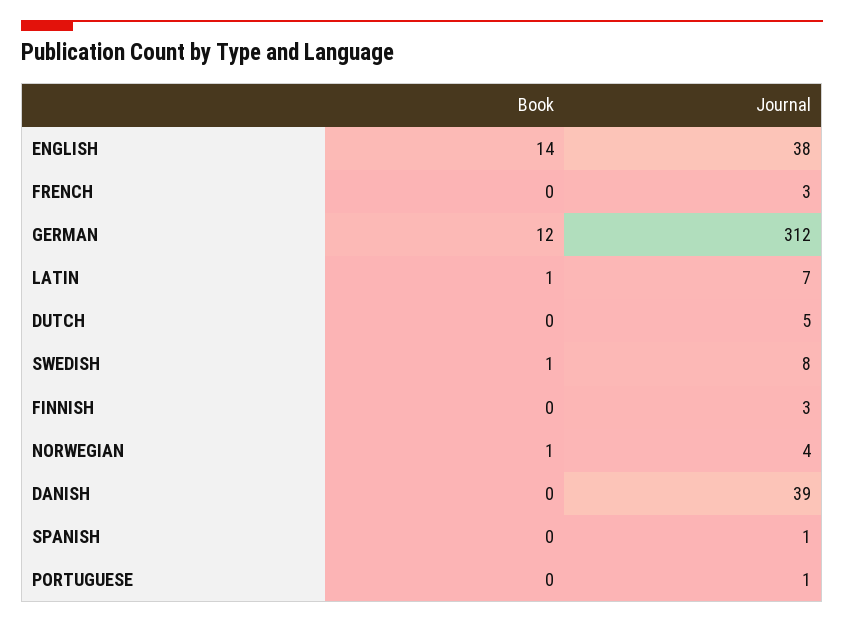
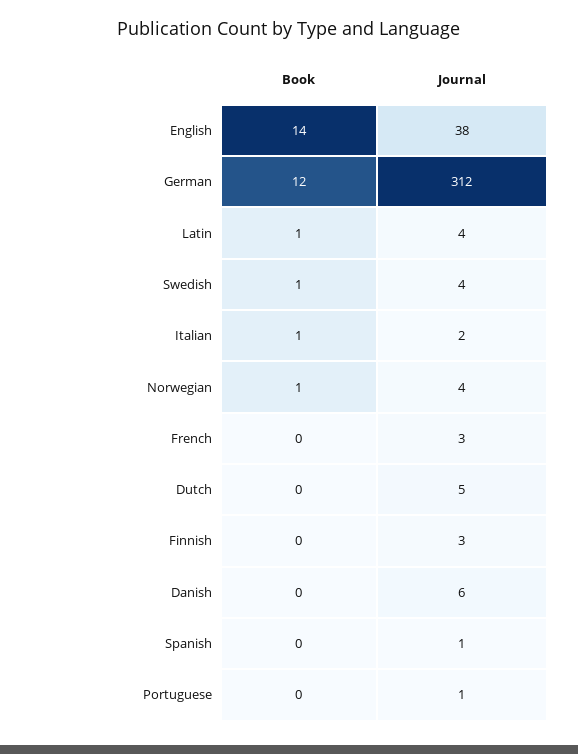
  {
    "Book": {
      "ENGLISH": 14,
      "FRENCH": 0,
      "GERMAN": 12,
      "LATIN": 1,
      "DUTCH": 0,
      "SWEDISH": 1,
      "FINNISH": 0,
      "NORWEGIAN": 1,
      "DANISH": 0,
      "SPANISH": 0,
-     "PORTUGUESE": 0
+     "PORTUGUESE": 0,
+     "Italian": 1
    },
    "Journal": {
      "ENGLISH": 38,
      "FRENCH": 3,
      "GERMAN": 312,
-     "LATIN": 7,
+     "LATIN": 4,
      "DUTCH": 5,
-     "SWEDISH": 8,
+     "SWEDISH": 4,
      "FINNISH": 3,
      "NORWEGIAN": 4,
-     "DANISH": 39,
+     "DANISH": 6,
      "SPANISH": 1,
-     "PORTUGUESE": 1
+     "PORTUGUESE": 1,
+     "Italian": 2
    }
  }

